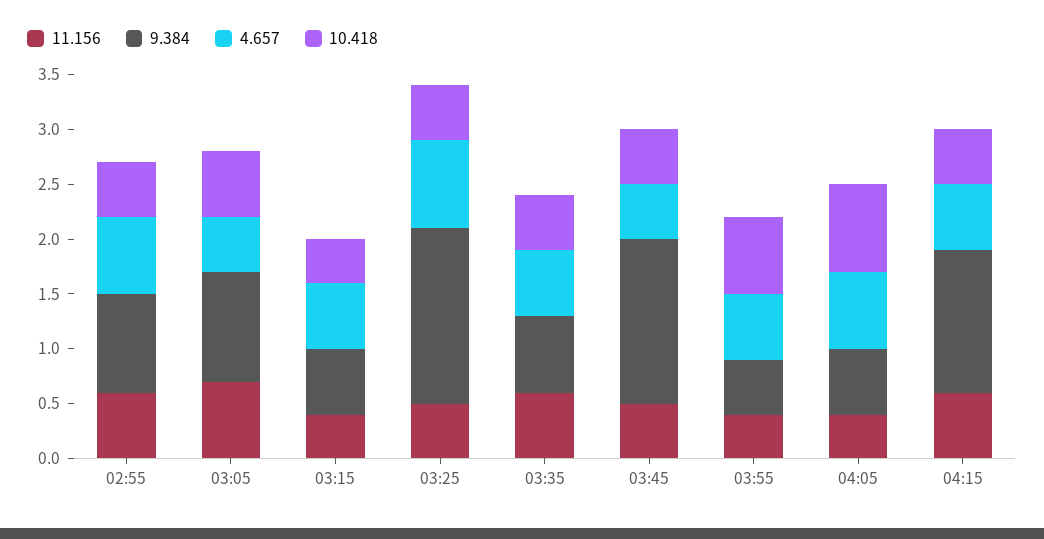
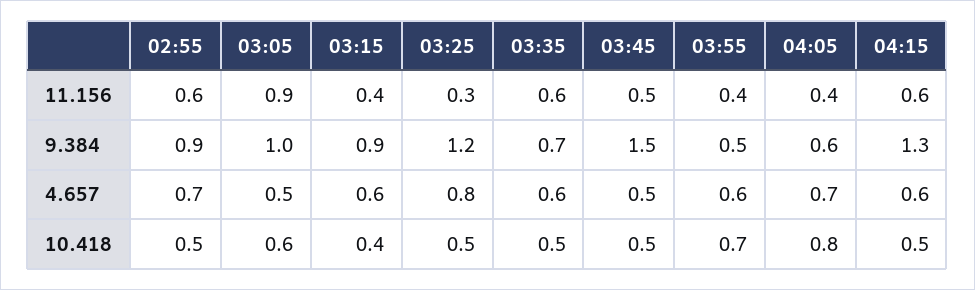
  {
    "11.156": {
      "02:55": 0.6,
-     "03:05": 0.7,
+     "03:05": 0.9,
      "03:15": 0.4,
-     "03:25": 0.5,
+     "03:25": 0.3,
      "03:35": 0.6,
      "03:45": 0.5,
      "03:55": 0.4,
      "04:05": 0.4,
      "04:15": 0.6
    },
    "9.384": {
      "02:55": 0.9,
      "03:05": 1,
-     "03:15": 0.6,
+     "03:15": 0.9,
-     "03:25": 1.6,
+     "03:25": 1.2,
      "03:35": 0.7,
      "03:45": 1.5,
      "03:55": 0.5,
      "04:05": 0.6,
      "04:15": 1.3
    },
    "4.657": {
      "02:55": 0.7,
      "03:05": 0.5,
      "03:15": 0.6,
      "03:25": 0.8,
      "03:35": 0.6,
      "03:45": 0.5,
      "03:55": 0.6,
      "04:05": 0.7,
      "04:15": 0.6
    },
    "10.418": {
      "02:55": 0.5,
      "03:05": 0.6,
      "03:15": 0.4,
      "03:25": 0.5,
      "03:35": 0.5,
      "03:45": 0.5,
      "03:55": 0.7,
      "04:05": 0.8,
      "04:15": 0.5
    }
  }

